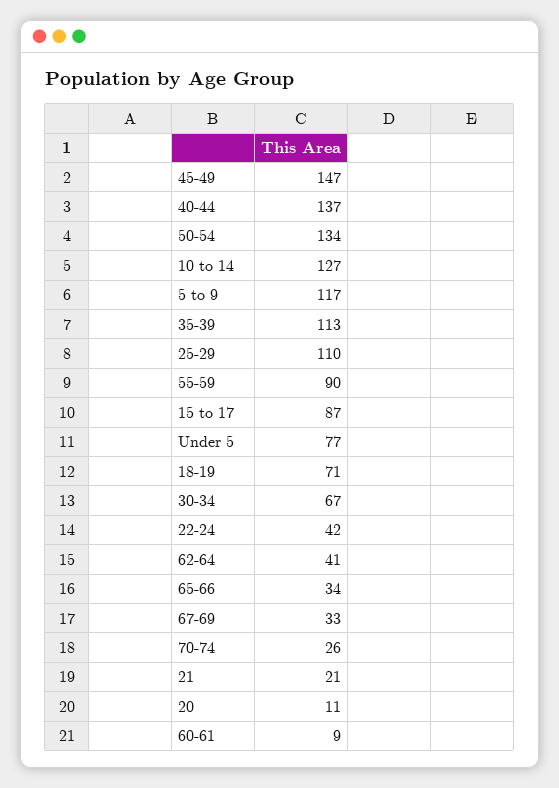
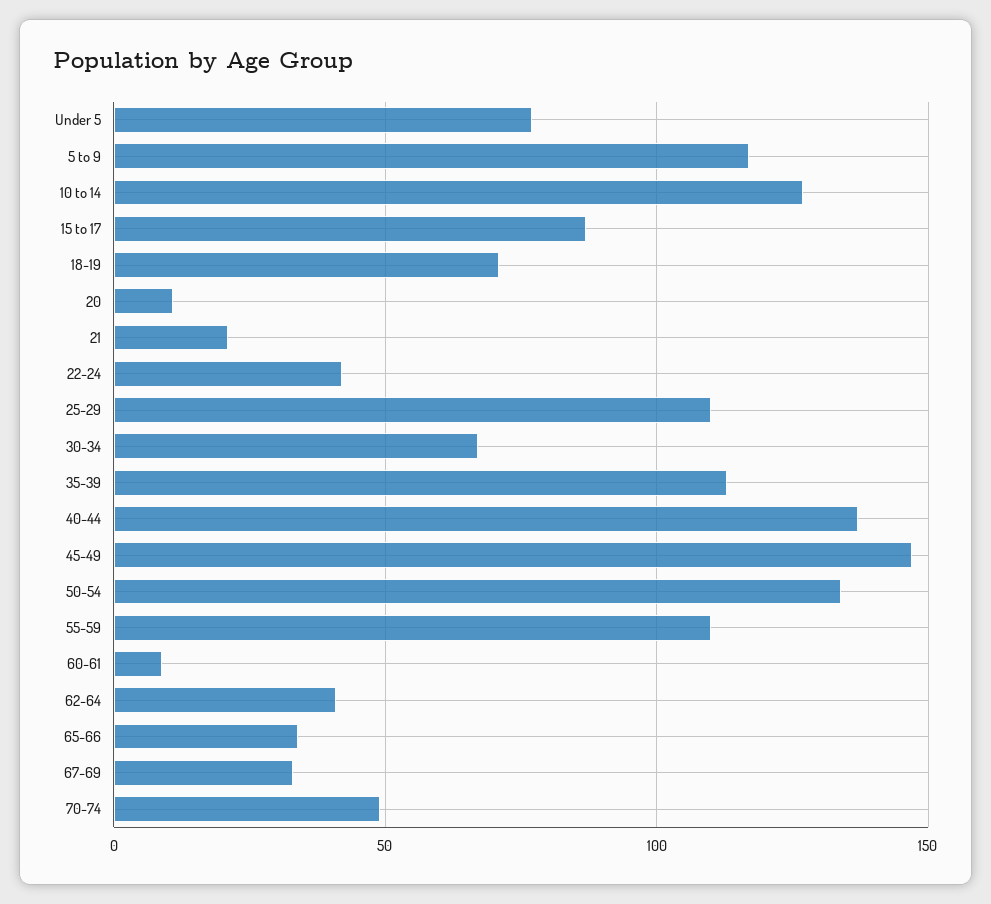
  {
    "45-49": 147,
    "40-44": 137,
    "50-54": 134,
    "10 to 14": 127,
    "5 to 9": 117,
    "35-39": 113,
    "25-29": 110,
-   "55-59": 90,
+   "55-59": 110,
    "15 to 17": 87,
    "Under 5": 77,
    "18-19": 71,
    "30-34": 67,
    "22-24": 42,
    "62-64": 41,
    "65-66": 34,
    "67-69": 33,
-   "70-74": 26,
+   "70-74": 50,
    "21": 21,
    "20": 11,
    "60-61": 9
  }

